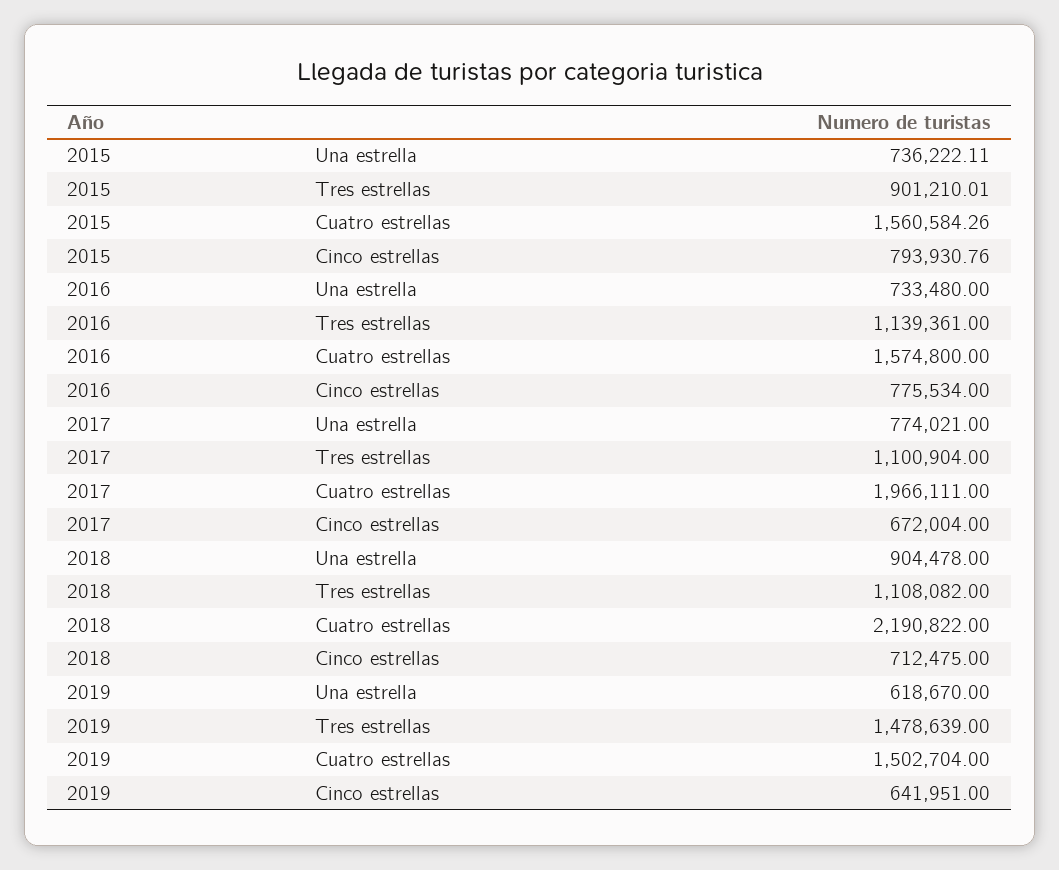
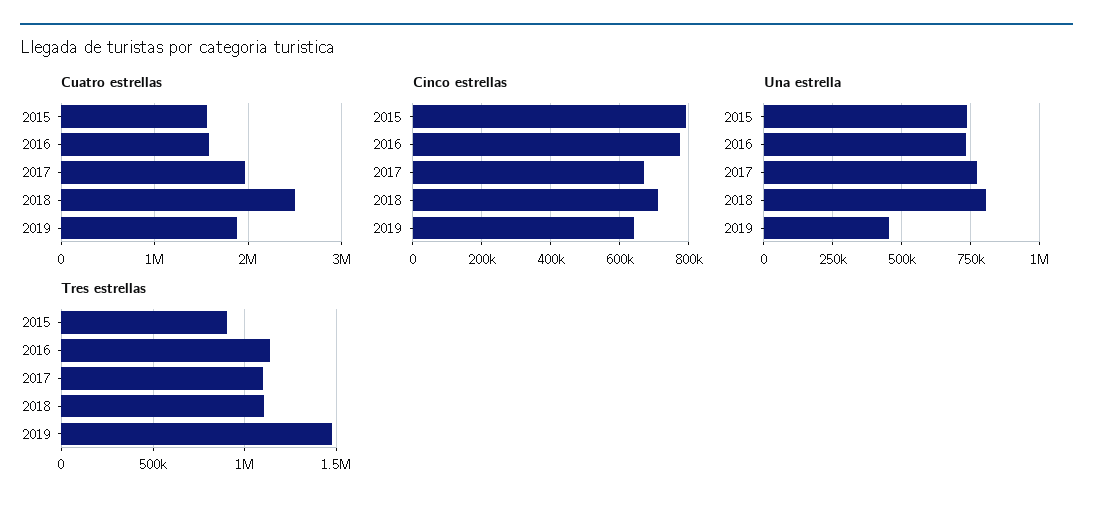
  {
    "Una estrella": {
      "2015": 736222.11,
      "2016": 733480,
      "2017": 774021,
-     "2018": 904478,
+     "2018": 800000,
-     "2019": 618670
+     "2019": 450000
    },
    "Tres estrellas": {
      "2015": 901210.01,
      "2016": 1139361,
      "2017": 1100904,
      "2018": 1108082,
      "2019": 1478639
    },
    "Cuatro estrellas": {
      "2015": 1560584.26,
      "2016": 1574800,
      "2017": 1966111,
-     "2018": 2190822,
+     "2018": 2500000,
-     "2019": 1502704
+     "2019": 1900000
    },
    "Cinco estrellas": {
      "2015": 793930.76,
      "2016": 775534,
      "2017": 672004,
      "2018": 712475,
      "2019": 641951
    }
  }

